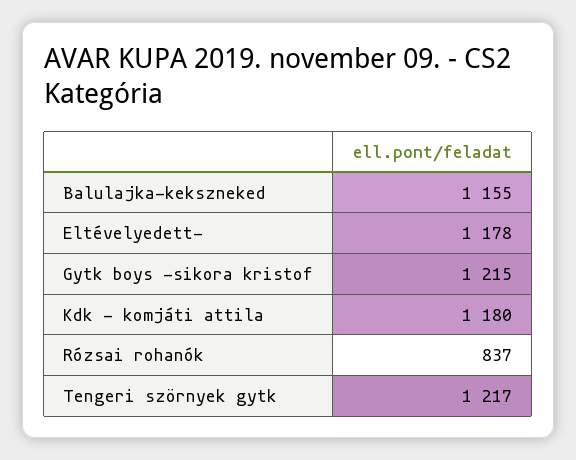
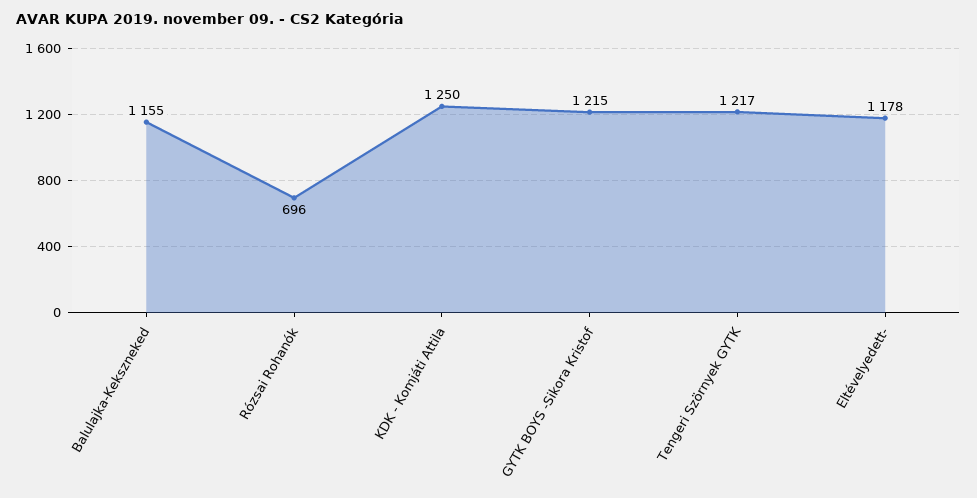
  {
    "Balulajka-kekszneked": 1155,
    "Eltévelyedett-": 1178,
    "Gytk boys -sikora kristof": 1215,
-   "Kdk - komjáti attila": 1180,
+   "Kdk - komjáti attila": 1250,
-   "Rózsai rohanók": 837,
+   "Rózsai rohanók": 696,
    "Tengeri szörnyek gytk": 1217
  }

